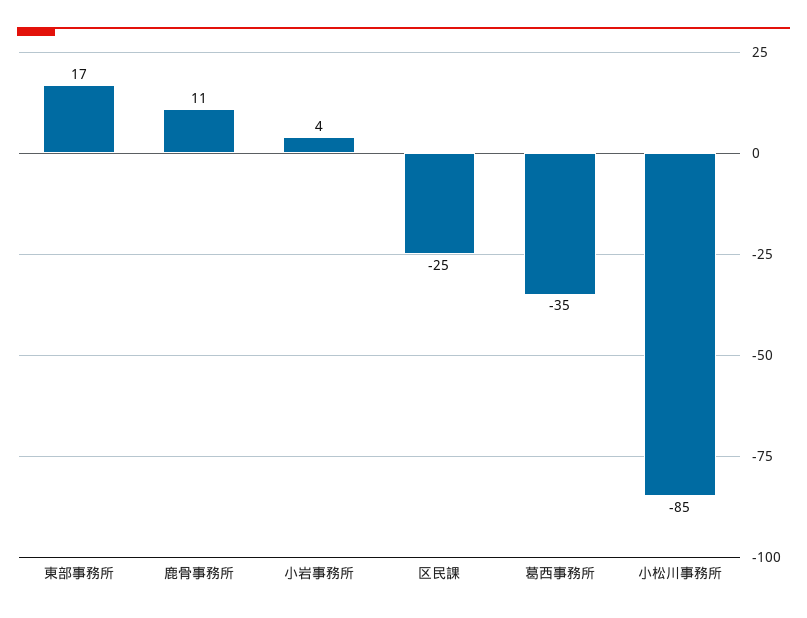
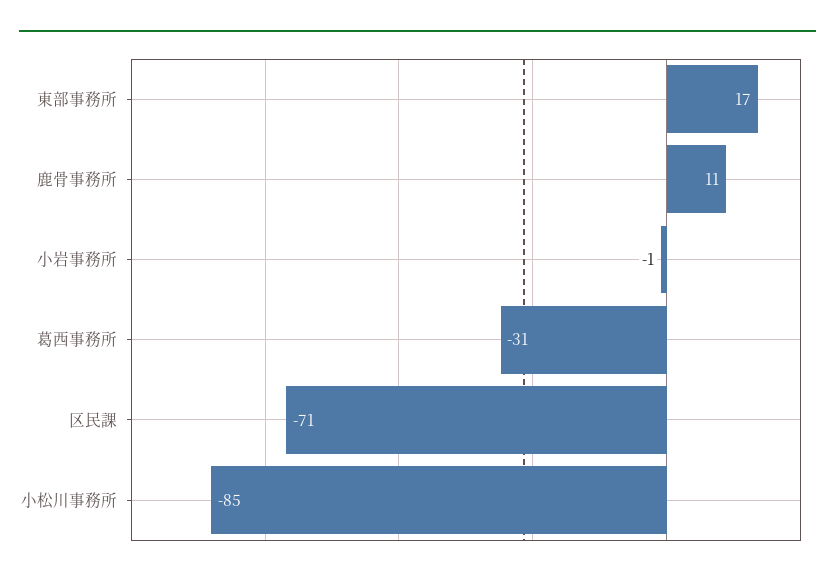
  {
    "東部事務所": 17,
    "鹿骨事務所": 11,
-   "小岩事務所": 4,
+   "小岩事務所": -1,
-   "区民課": -25,
+   "区民課": -71,
-   "葛西事務所": -35,
+   "葛西事務所": -31,
    "小松川事務所": -85
  }

